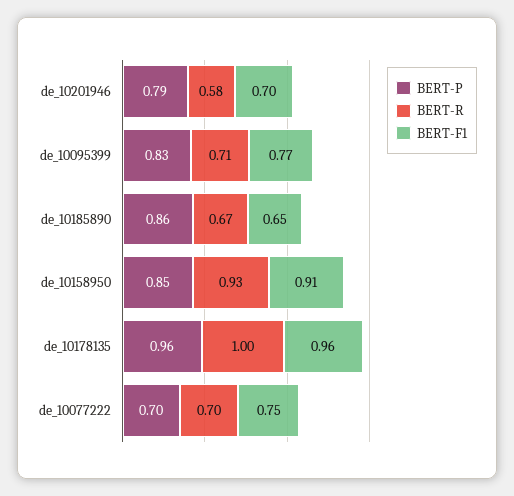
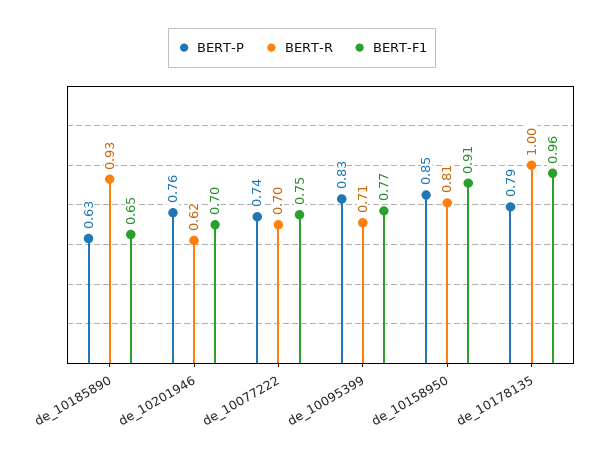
  {
    "BERT-P": {
-     "de_10201946": 0.79,
+     "de_10201946": 0.76,
      "de_10095399": 0.83,
-     "de_10185890": 0.86,
+     "de_10185890": 0.63,
      "de_10158950": 0.85,
-     "de_10178135": 0.96,
+     "de_10178135": 0.79,
-     "de_10077222": 0.7
+     "de_10077222": 0.74
    },
    "BERT-R": {
-     "de_10201946": 0.58,
+     "de_10201946": 0.62,
      "de_10095399": 0.71,
-     "de_10185890": 0.67,
+     "de_10185890": 0.93,
-     "de_10158950": 0.93,
+     "de_10158950": 0.81,
      "de_10178135": 1,
      "de_10077222": 0.7
    },
    "BERT-F1": {
      "de_10201946": 0.7,
      "de_10095399": 0.77,
      "de_10185890": 0.65,
      "de_10158950": 0.91,
      "de_10178135": 0.96,
      "de_10077222": 0.75
    }
  }

